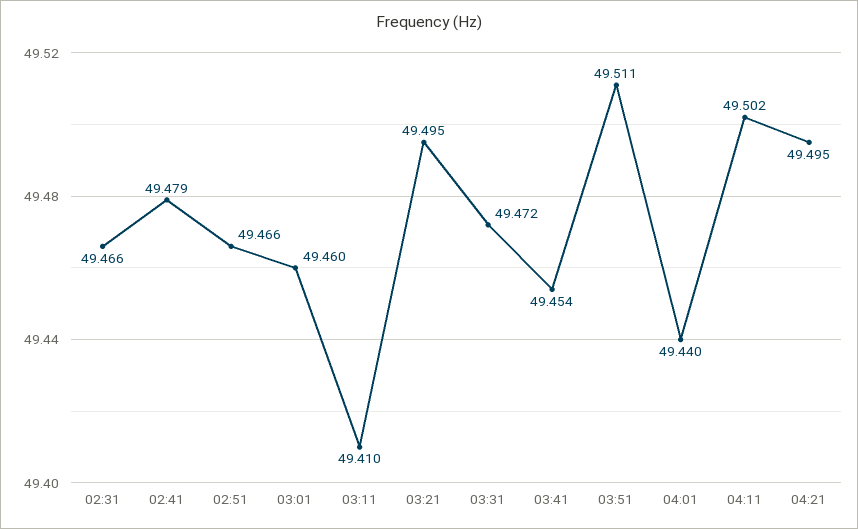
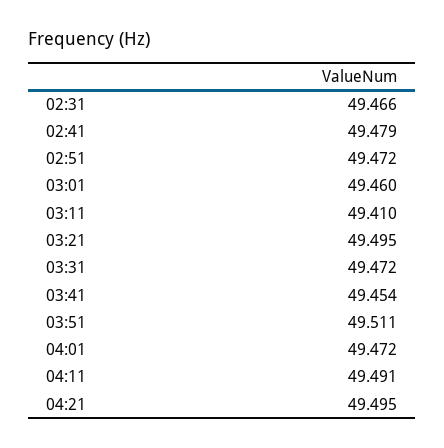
  {
    "02:31": 49.466,
    "02:41": 49.479,
-   "02:51": 49.466,
+   "02:51": 49.472,
    "03:01": 49.46,
    "03:11": 49.41,
    "03:21": 49.495,
    "03:31": 49.472,
    "03:41": 49.454,
    "03:51": 49.511,
-   "04:01": 49.44,
+   "04:01": 49.472,
-   "04:11": 49.502,
+   "04:11": 49.491,
    "04:21": 49.495
  }

